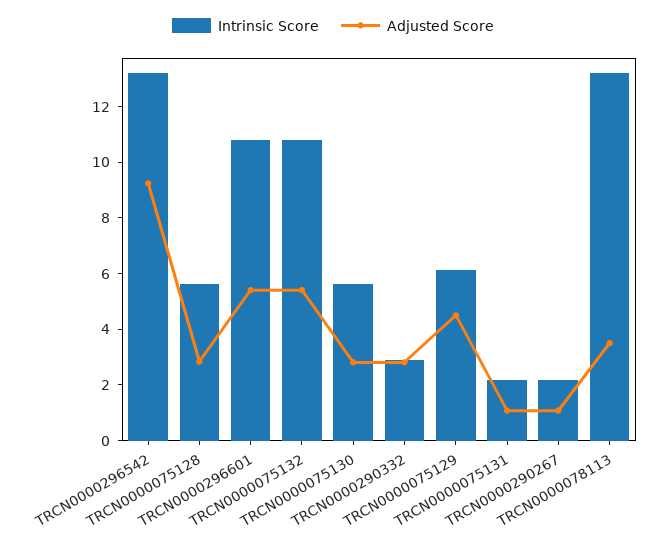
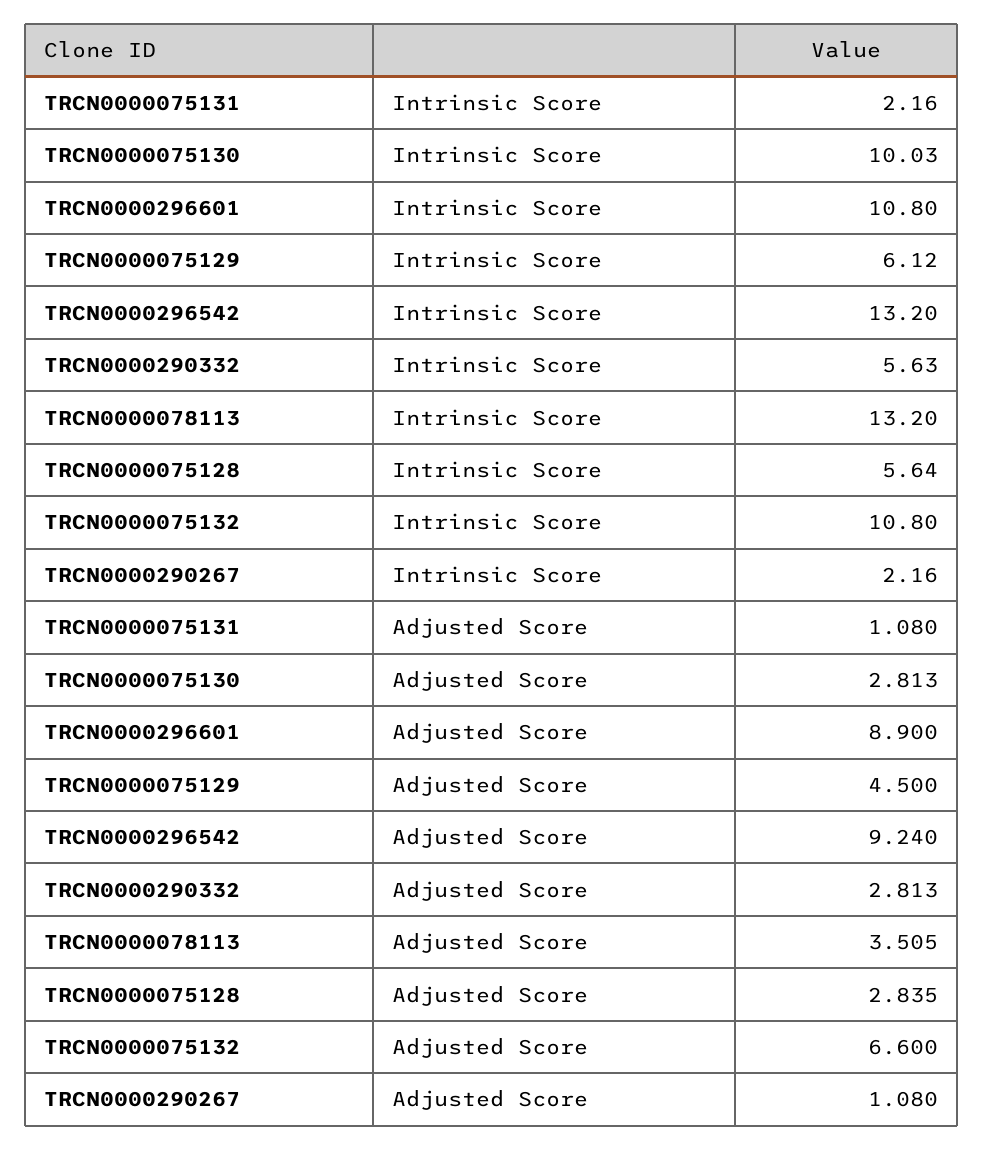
  {
    "Intrinsic Score": {
      "TRCN0000296542": 13.2,
      "TRCN0000075128": 5.64,
      "TRCN0000296601": 10.8,
      "TRCN0000075132": 10.8,
-     "TRCN0000075130": 5.5,
+     "TRCN0000075130": 10.03,
-     "TRCN0000290332": 3,
+     "TRCN0000290332": 5.63,
      "TRCN0000075129": 6.12,
      "TRCN0000075131": 2.16,
      "TRCN0000290267": 2.16,
      "TRCN0000078113": 13.2
    },
    "Adjusted Score": {
      "TRCN0000296542": 9.24,
      "TRCN0000075128": 2.835,
-     "TRCN0000296601": 5.5,
+     "TRCN0000296601": 8.9,
-     "TRCN0000075132": 5.5,
+     "TRCN0000075132": 6.6,
      "TRCN0000075130": 2.813,
      "TRCN0000290332": 2.813,
      "TRCN0000075129": 4.5,
      "TRCN0000075131": 1.08,
      "TRCN0000290267": 1.08,
      "TRCN0000078113": 3.505
    }
  }

